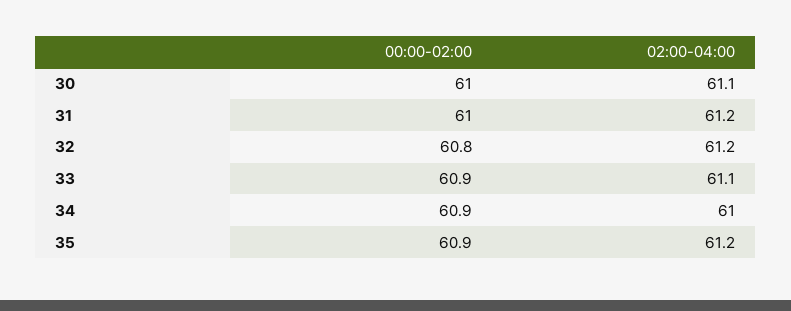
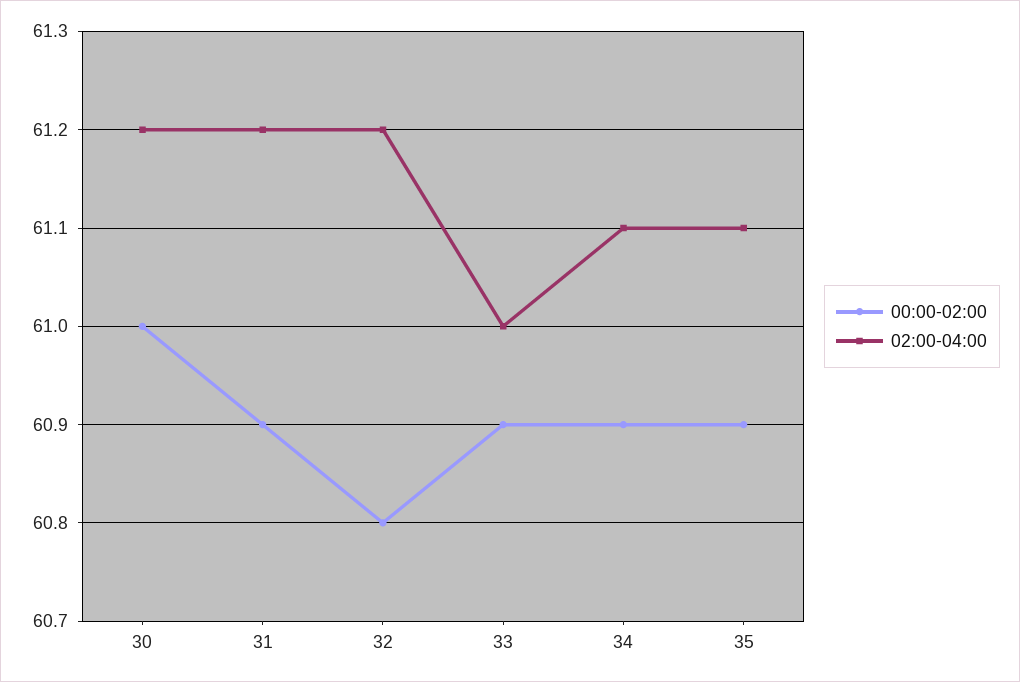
  {
    "00:00-02:00": {
      "30": 61,
-     "31": 61,
+     "31": 60.9,
      "32": 60.8,
      "33": 60.9,
      "34": 60.9,
      "35": 60.9
    },
    "02:00-04:00": {
-     "30": 61.1,
+     "30": 61.2,
      "31": 61.2,
      "32": 61.2,
-     "33": 61.1,
+     "33": 61,
-     "34": 61,
+     "34": 61.1,
-     "35": 61.2
+     "35": 61.1
    }
  }

